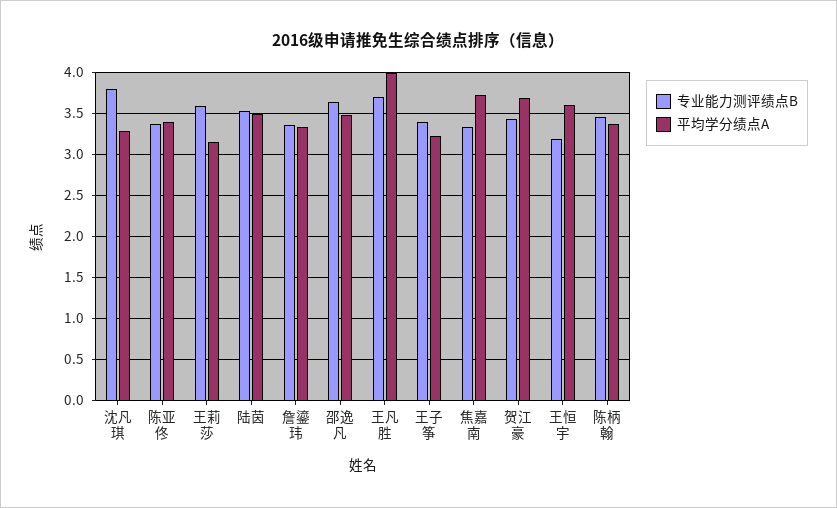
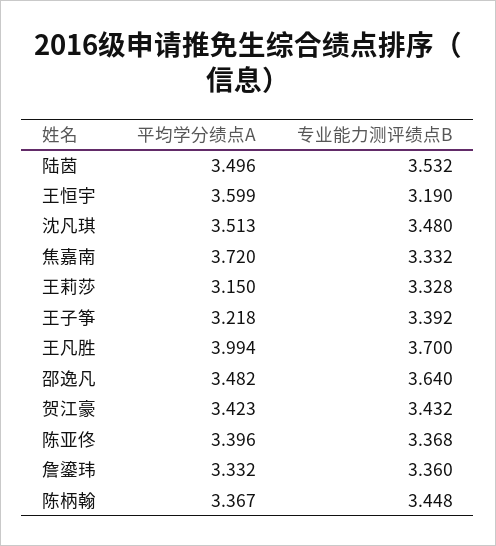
  {
    "专业能力测评绩点B": {
-     "沈凡琪": 3.8,
+     "沈凡琪": 3.48,
      "陈亚佟": 3.368,
-     "王莉莎": 3.6,
+     "王莉莎": 3.328,
      "陆茵": 3.532,
      "詹鎏玮": 3.36,
      "邵逸凡": 3.64,
      "王凡胜": 3.7,
      "王子筝": 3.392,
      "焦嘉南": 3.332,
      "贺江豪": 3.432,
      "王恒宇": 3.19,
      "陈柄翰": 3.448
    },
    "平均学分绩点A": {
-     "沈凡琪": 3.3,
+     "沈凡琪": 3.513,
      "陈亚佟": 3.396,
      "王莉莎": 3.15,
      "陆茵": 3.496,
      "詹鎏玮": 3.332,
      "邵逸凡": 3.482,
      "王凡胜": 3.994,
      "王子筝": 3.218,
      "焦嘉南": 3.72,
-     "贺江豪": 3.7,
+     "贺江豪": 3.423,
      "王恒宇": 3.599,
      "陈柄翰": 3.367
    }
  }

